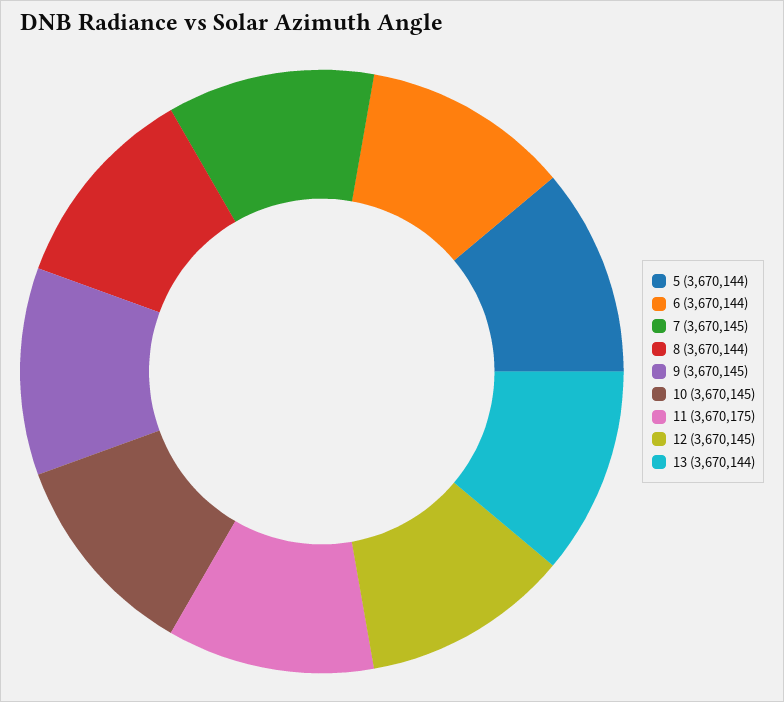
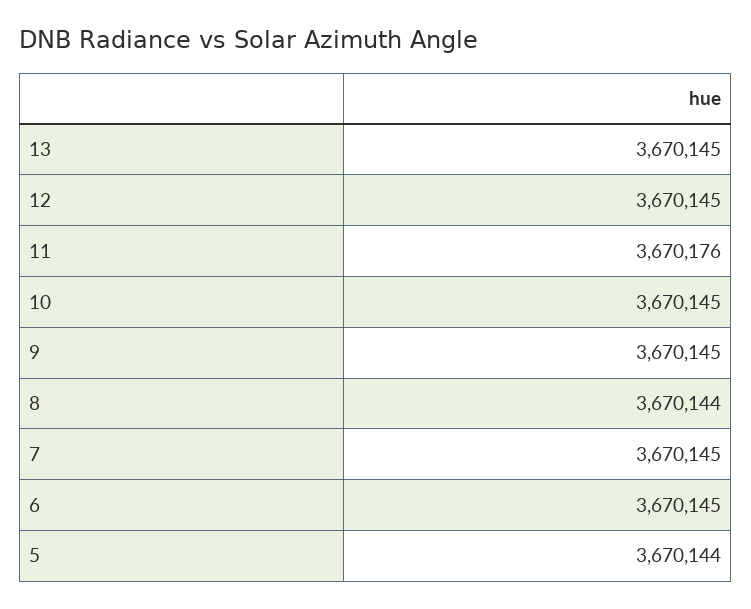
  {
    "5": 3670144,
-   "6": 3670144,
+   "6": 3670145,
    "7": 3670145,
    "8": 3670144,
    "9": 3670145,
    "10": 3670145,
-   "11": 3670175,
+   "11": 3670176,
    "12": 3670145,
-   "13": 3670144
+   "13": 3670145
  }

